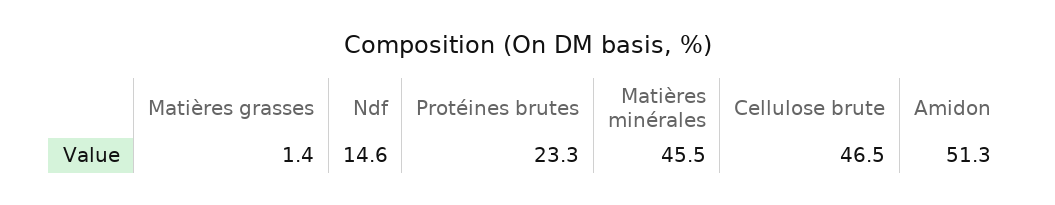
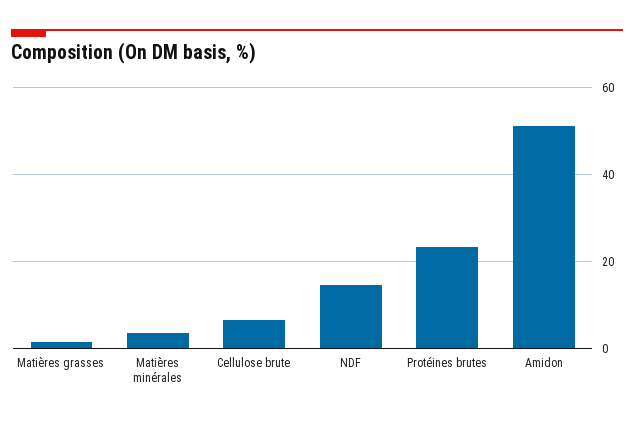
  {
    "Matières grasses": 1.4,
    "Ndf": 14.6,
    "Protéines brutes": 23.3,
-   "Matières minérales": 45.5,
+   "Matières minérales": 4,
-   "Cellulose brute": 46.5,
+   "Cellulose brute": 6,
    "Amidon": 51.3
  }

